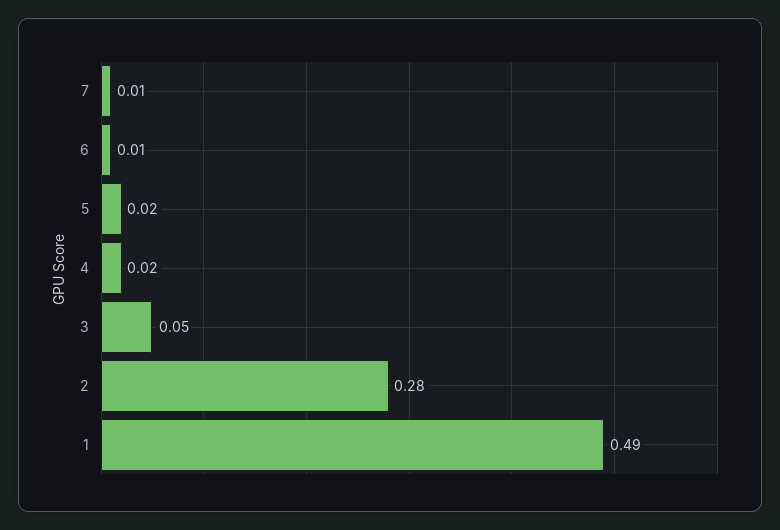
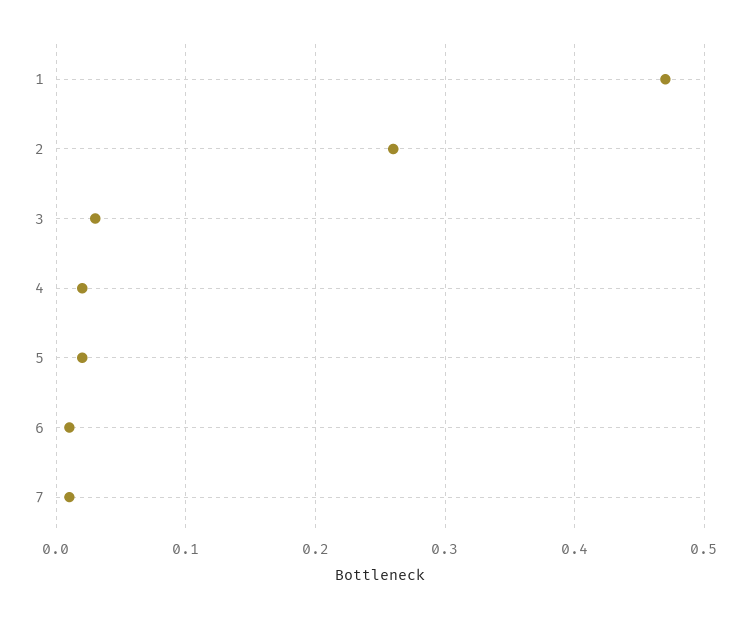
  {
    "7": 0.01,
    "6": 0.01,
    "5": 0.02,
    "4": 0.02,
-   "3": 0.05,
+   "3": 0.03,
-   "2": 0.28,
+   "2": 0.26,
-   "1": 0.49
+   "1": 0.47
  }

